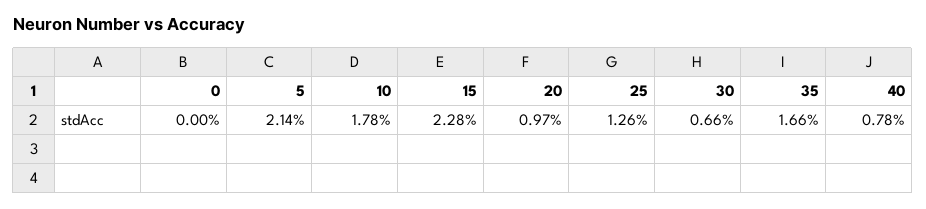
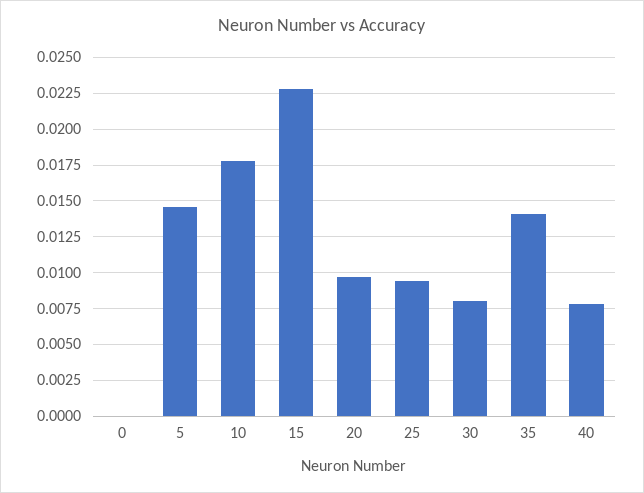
  {
    "0": 0,
-   "5": 0.0214,
+   "5": 0.0145,
    "10": 0.0178,
    "15": 0.0228,
    "20": 0.0097,
-   "25": 0.0126,
+   "25": 0.0095,
-   "30": 0.0066,
+   "30": 0.008,
-   "35": 0.0166,
+   "35": 0.014,
    "40": 0.0078
  }

